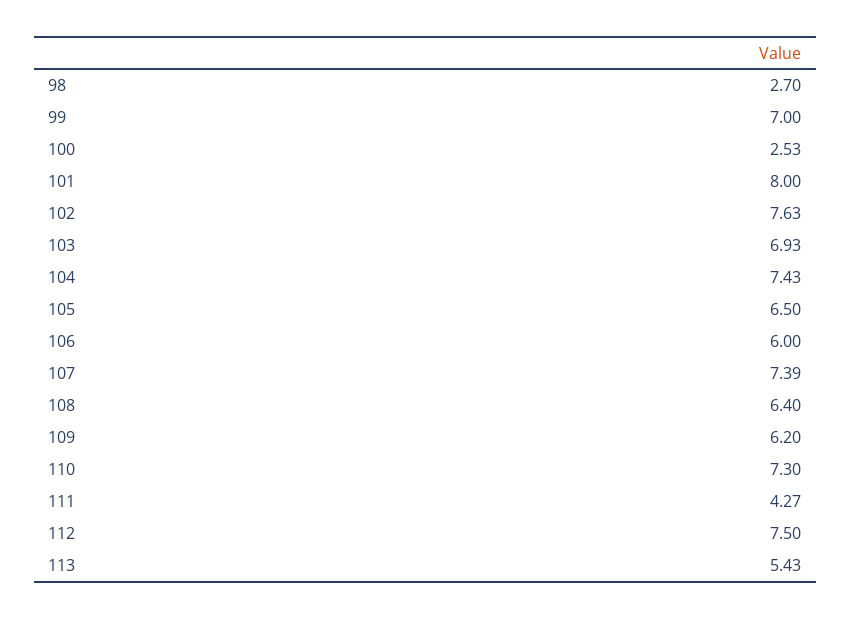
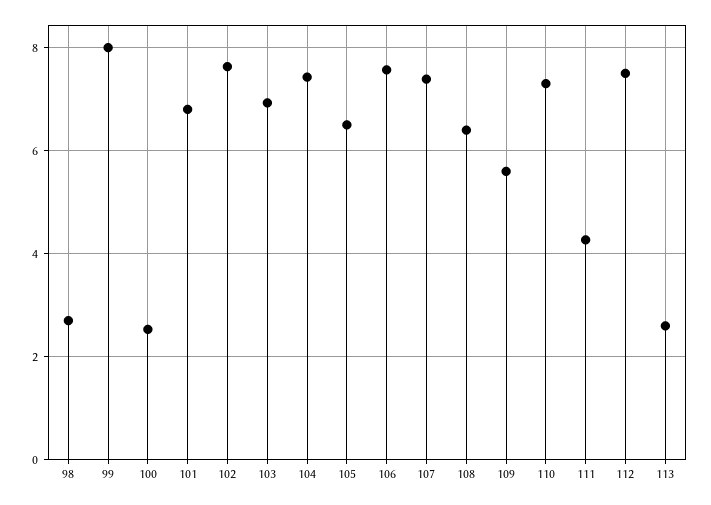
  {
    "98": 2.7,
-   "99": 7,
+   "99": 8,
    "100": 2.53,
-   "101": 8,
+   "101": 6.8,
    "102": 7.63,
    "103": 6.93,
    "104": 7.43,
    "105": 6.5,
-   "106": 6,
+   "106": 7.6,
    "107": 7.39,
    "108": 6.4,
-   "109": 6.2,
+   "109": 5.6,
    "110": 7.3,
    "111": 4.27,
    "112": 7.5,
-   "113": 5.43
+   "113": 2.6
  }

